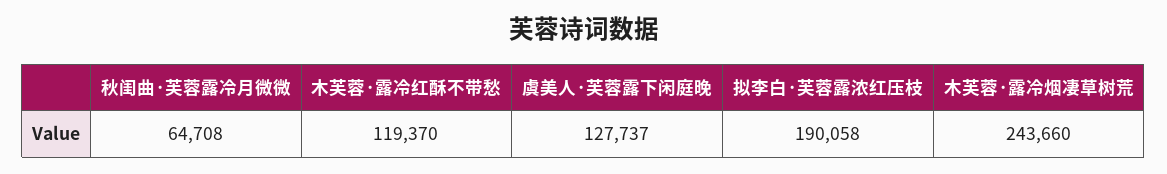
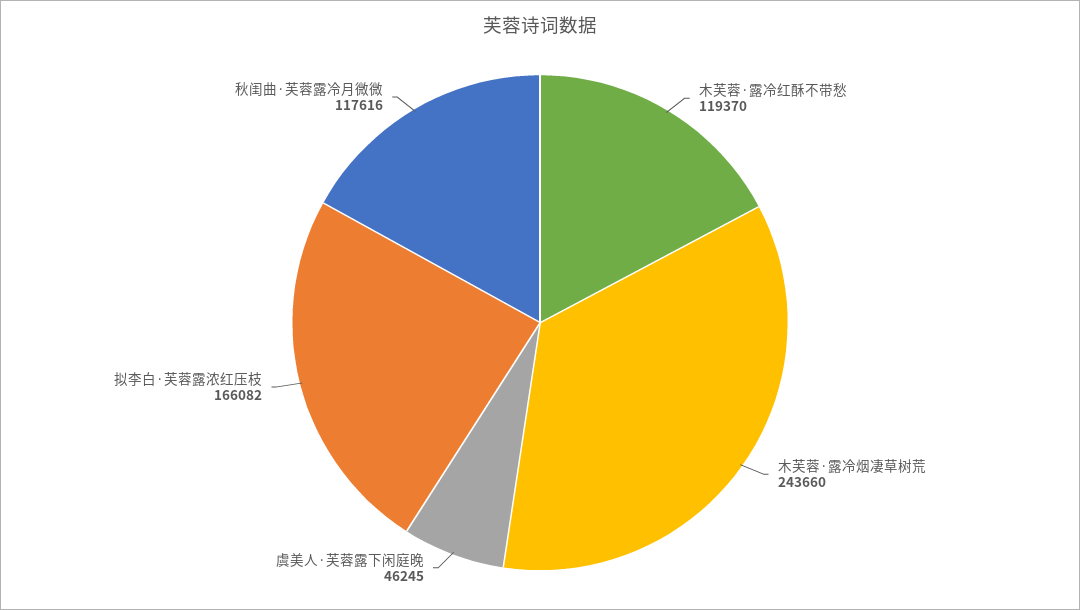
  {
-   "秋闺曲·芙蓉露冷月微微": 64708,
+   "秋闺曲·芙蓉露冷月微微": 117616,
    "木芙蓉·露冷红酥不带愁": 119370,
-   "虞美人·芙蓉露下闲庭晚": 127737,
+   "虞美人·芙蓉露下闲庭晚": 46245,
-   "拟李白·芙蓉露浓红压枝": 190058,
+   "拟李白·芙蓉露浓红压枝": 166082,
    "木芙蓉·露冷烟凄草树荒": 243660
  }

